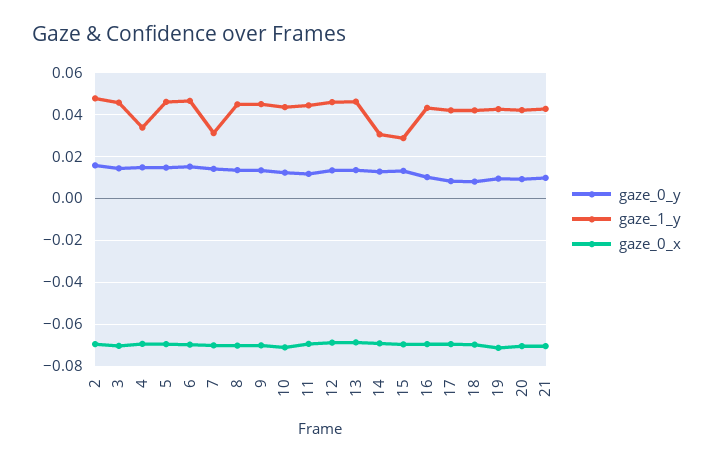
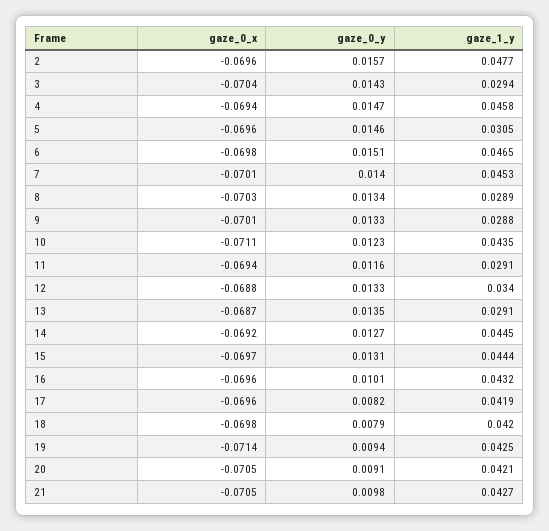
  {
    "gaze_0_y": {
      "2": 0.0157,
      "3": 0.0143,
      "4": 0.0147,
      "5": 0.0146,
      "6": 0.0151,
      "7": 0.014,
      "8": 0.0134,
      "9": 0.0133,
      "10": 0.0123,
      "11": 0.0116,
      "12": 0.0133,
      "13": 0.0135,
      "14": 0.0127,
      "15": 0.0131,
      "16": 0.0101,
      "17": 0.0082,
      "18": 0.0079,
      "19": 0.0094,
      "20": 0.0091,
      "21": 0.0098
    },
    "gaze_1_y": {
      "2": 0.0477,
-     "3": 0.045,
+     "3": 0.0294,
-     "4": 0.035,
+     "4": 0.0458,
-     "5": 0.045,
+     "5": 0.0305,
      "6": 0.0465,
-     "7": 0.03,
+     "7": 0.0453,
-     "8": 0.045,
+     "8": 0.0289,
-     "9": 0.045,
+     "9": 0.0288,
      "10": 0.0435,
-     "11": 0.045,
+     "11": 0.0291,
-     "12": 0.045,
+     "12": 0.034,
-     "13": 0.045,
+     "13": 0.0291,
-     "14": 0.03,
+     "14": 0.0445,
-     "15": 0.03,
+     "15": 0.0444,
      "16": 0.0432,
      "17": 0.0419,
      "18": 0.042,
      "19": 0.0425,
      "20": 0.0421,
      "21": 0.0427
    },
    "gaze_0_x": {
      "2": -0.0696,
      "3": -0.0704,
      "4": -0.0694,
      "5": -0.0696,
      "6": -0.0698,
      "7": -0.0701,
      "8": -0.0703,
      "9": -0.0701,
      "10": -0.0711,
      "11": -0.0694,
      "12": -0.0688,
      "13": -0.0687,
      "14": -0.0692,
      "15": -0.0697,
      "16": -0.0696,
      "17": -0.0696,
      "18": -0.0698,
      "19": -0.0714,
      "20": -0.0705,
      "21": -0.0705
    }
  }

